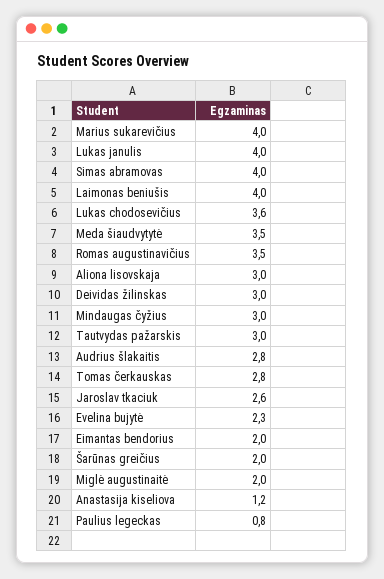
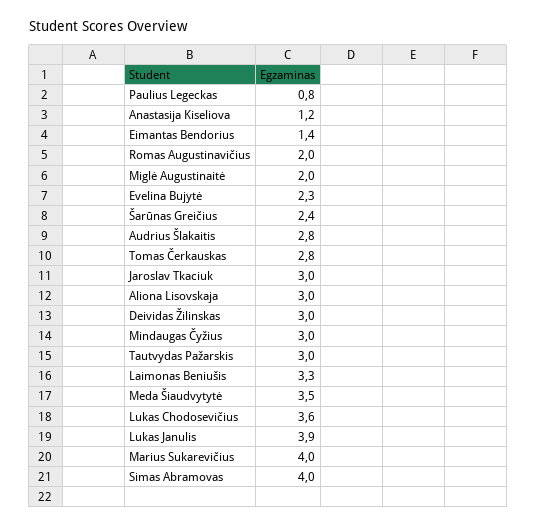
  {
    "Marius sukarevičius": 4,
-   "Lukas janulis": 4,
+   "Lukas janulis": 3.9,
    "Simas abramovas": 4,
-   "Laimonas beniušis": 4,
+   "Laimonas beniušis": 3.3,
    "Lukas chodosevičius": 3.6,
    "Meda šiaudvytytė": 3.5,
-   "Romas augustinavičius": 3.5,
+   "Romas augustinavičius": 2,
    "Aliona lisovskaja": 3,
    "Deividas žilinskas": 3,
    "Mindaugas čyžius": 3,
    "Tautvydas pažarskis": 3,
    "Audrius šlakaitis": 2.8,
    "Tomas čerkauskas": 2.8,
-   "Jaroslav tkaciuk": 2.6,
+   "Jaroslav tkaciuk": 3,
    "Evelina bujytė": 2.3,
-   "Eimantas bendorius": 2,
+   "Eimantas bendorius": 1.4,
-   "Šarūnas greičius": 2,
+   "Šarūnas greičius": 2.4,
    "Miglė augustinaitė": 2,
    "Anastasija kiseliova": 1.2,
    "Paulius legeckas": 0.8
  }

